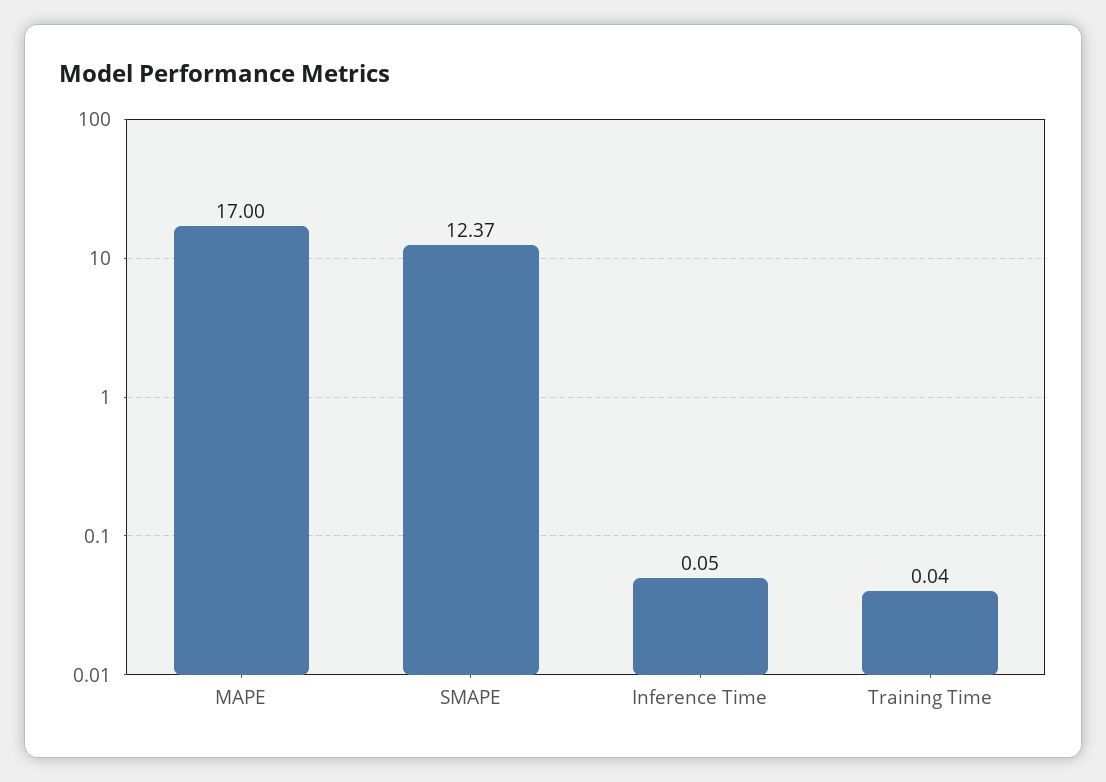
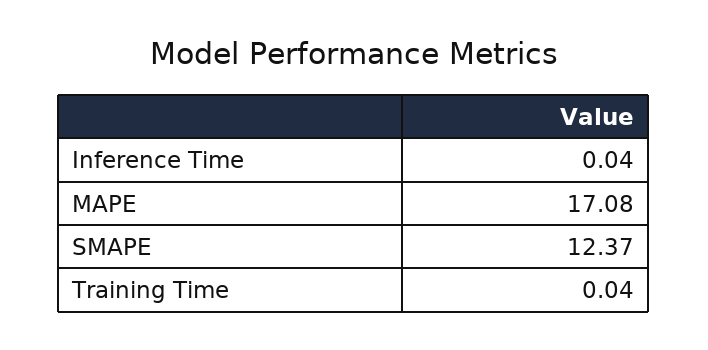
  {
-   "MAPE": 17,
+   "MAPE": 17.08,
    "SMAPE": 12.37,
-   "Inference Time": 0.05,
+   "Inference Time": 0.04,
    "Training Time": 0.04
  }

